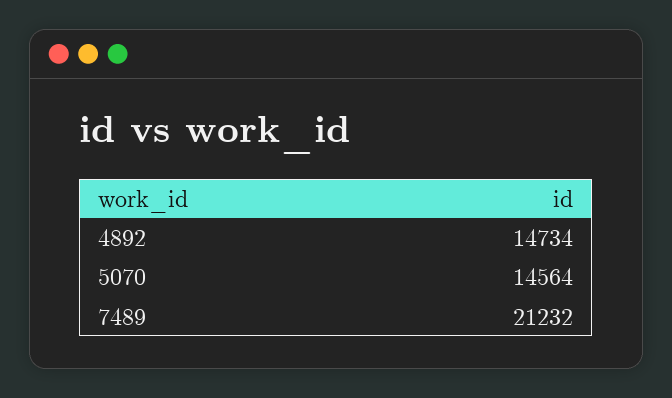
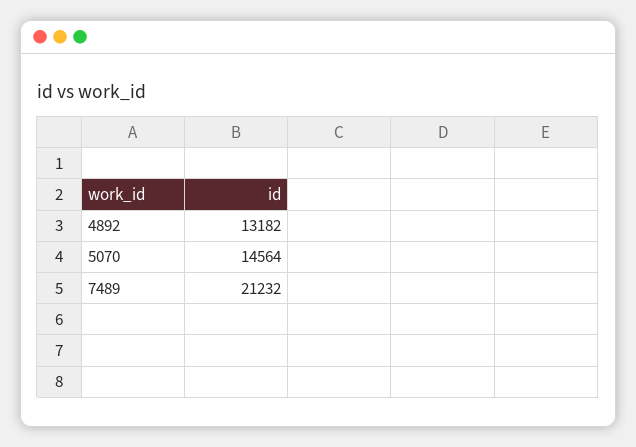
  {
-   "4892": 14734,
+   "4892": 13182,
    "5070": 14564,
    "7489": 21232
  }

